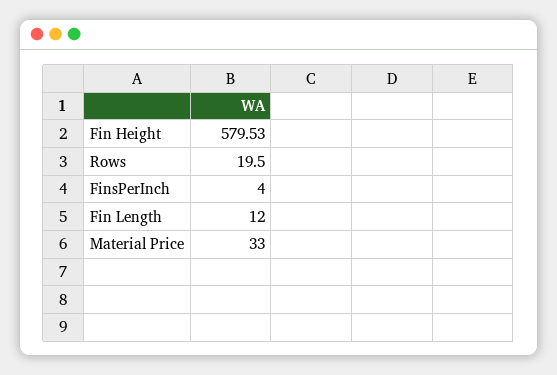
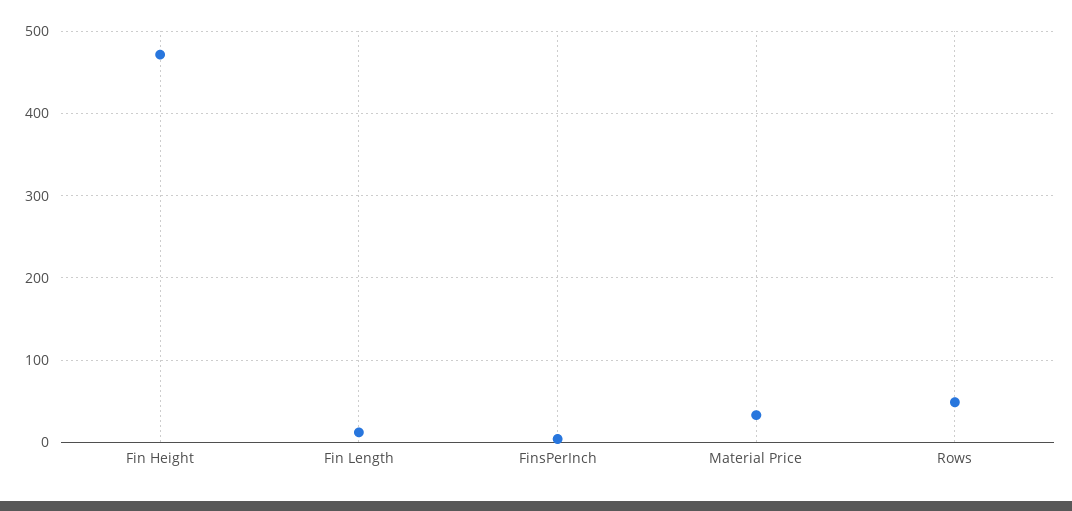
  {
-   "Fin Height": 579.53,
+   "Fin Height": 470,
-   "Rows": 19.5,
+   "Rows": 50,
    "FinsPerInch": 4,
    "Fin Length": 12,
    "Material Price": 33
  }

